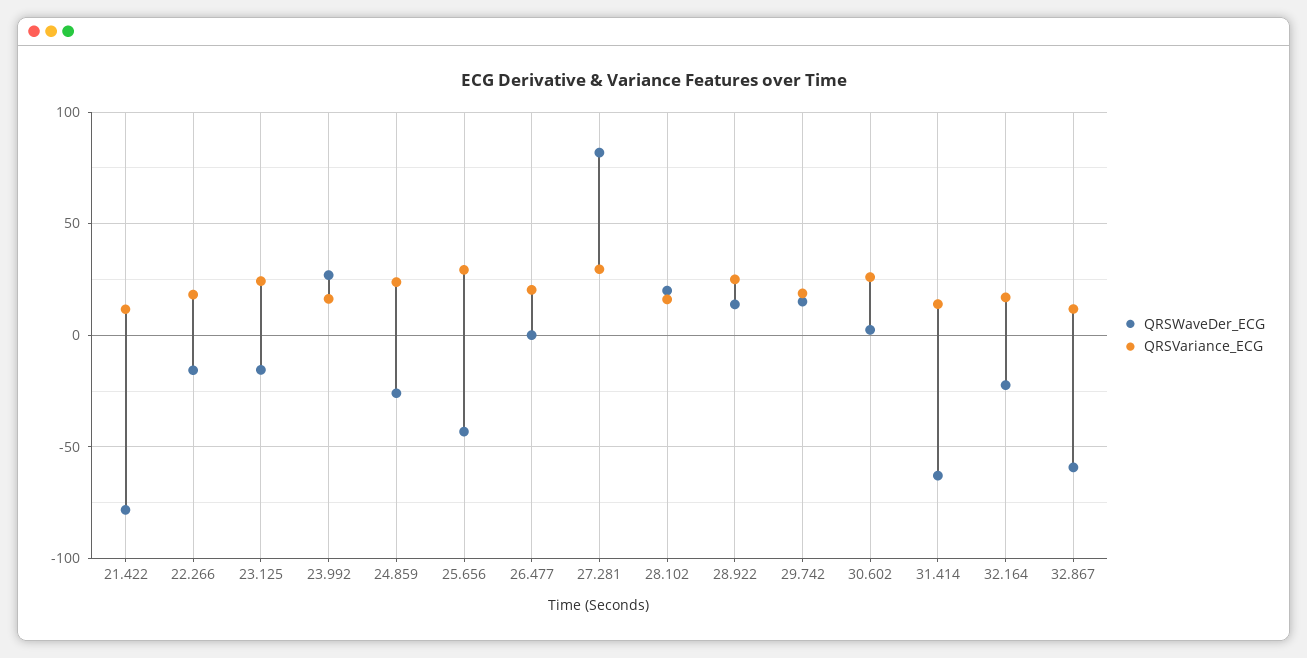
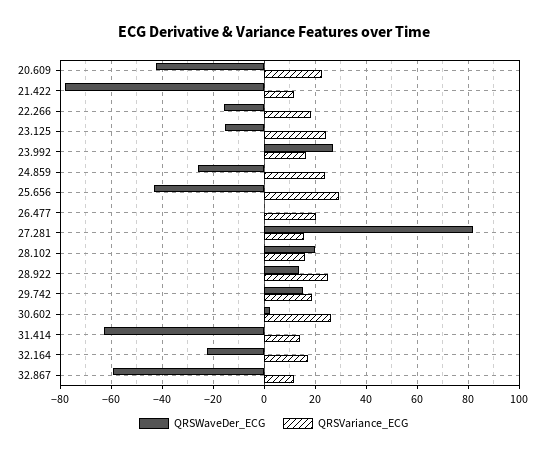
  {
    "QRSWaveDer_ECG": {
      "21.422": -77.5,
      "22.266": -15,
      "23.125": -15,
      "23.992": 27.5,
      "24.859": -25,
      "25.656": -42.5,
      "26.477": 0,
      "27.281": 82.5,
      "28.102": 20,
      "28.922": 15,
      "29.742": 15,
      "30.602": 2.5,
      "31.414": -62.5,
      "32.164": -22.5,
-     "32.867": -60
+     "32.867": -60,
+     "20.609": -42.5
    },
    "QRSVariance_ECG": {
      "21.422": 12.5,
      "22.266": 17.5,
      "23.125": 25,
      "23.992": 17.5,
      "24.859": 25,
      "25.656": 30,
      "26.477": 20,
-     "27.281": 30,
+     "27.281": 15,
      "28.102": 15,
      "28.922": 25,
      "29.742": 17.5,
      "30.602": 25,
      "31.414": 15,
      "32.164": 17.5,
-     "32.867": 12.5
+     "32.867": 12.5,
+     "20.609": 22.5
    }
  }

